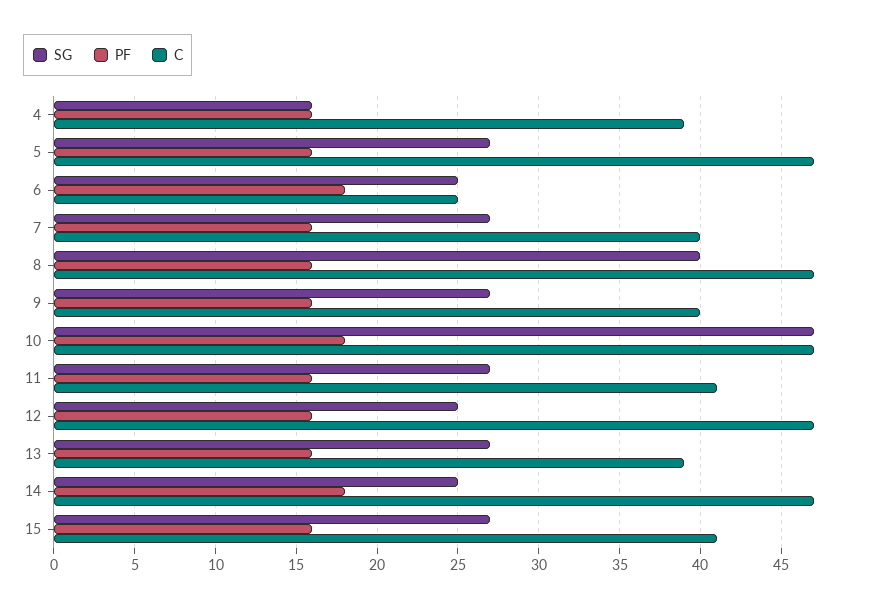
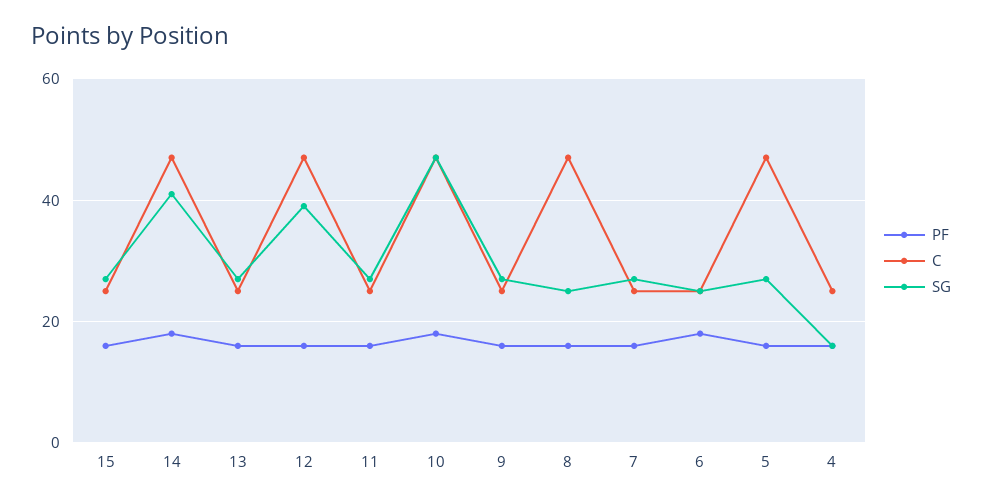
  {
    "SG": {
      "4": 16,
      "5": 27,
      "6": 25,
      "7": 27,
-     "8": 40,
+     "8": 25,
      "9": 27,
      "10": 47,
      "11": 27,
-     "12": 25,
+     "12": 40,
      "13": 27,
-     "14": 25,
+     "14": 40,
      "15": 27
    },
    "PF": {
      "4": 16,
      "5": 16,
      "6": 18,
      "7": 16,
      "8": 16,
      "9": 16,
      "10": 18,
      "11": 16,
      "12": 16,
      "13": 16,
      "14": 18,
      "15": 16
    },
    "C": {
-     "4": 39,
+     "4": 25,
      "5": 47,
      "6": 25,
-     "7": 40,
+     "7": 25,
      "8": 47,
-     "9": 40,
+     "9": 25,
      "10": 47,
-     "11": 41,
+     "11": 25,
      "12": 47,
-     "13": 39,
+     "13": 25,
      "14": 47,
-     "15": 41
+     "15": 25
    }
  }

